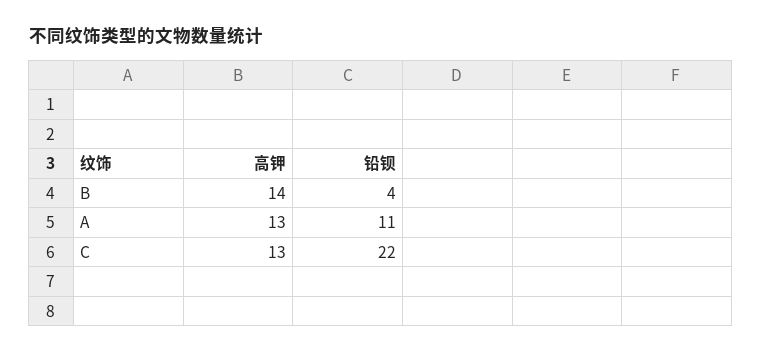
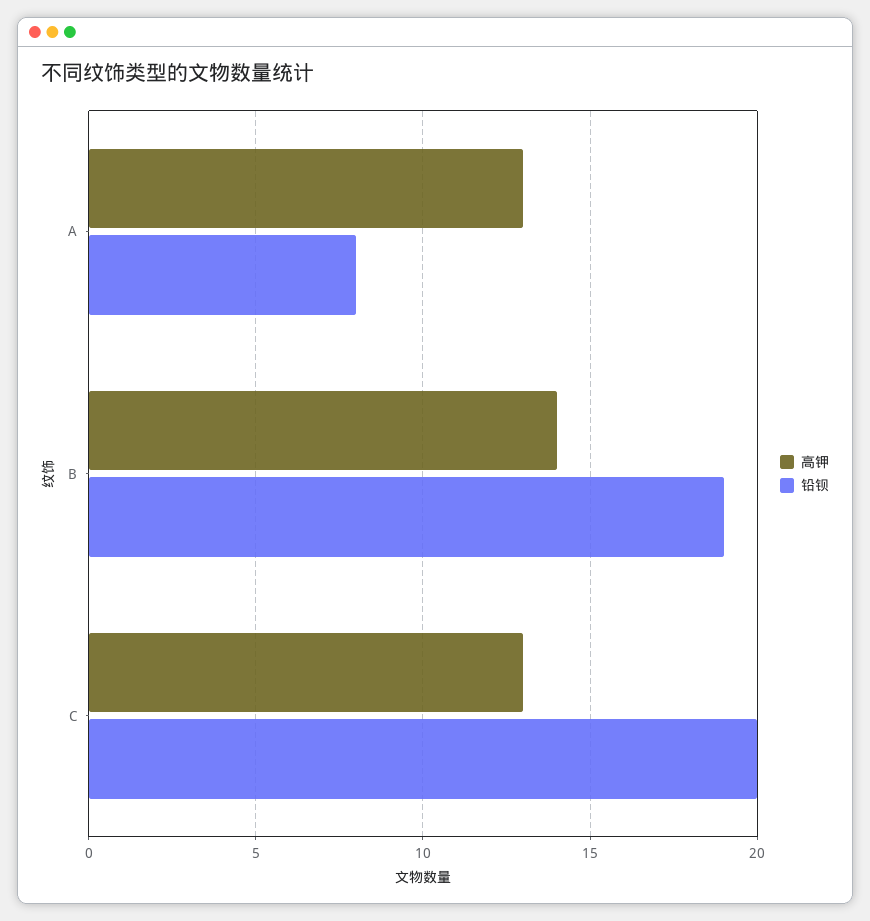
  {
    "高钾": {
      "B": 14,
      "A": 13,
      "C": 13
    },
    "铅钡": {
-     "B": 4,
+     "B": 19,
-     "A": 11,
+     "A": 8,
-     "C": 22
+     "C": 20
    }
  }

